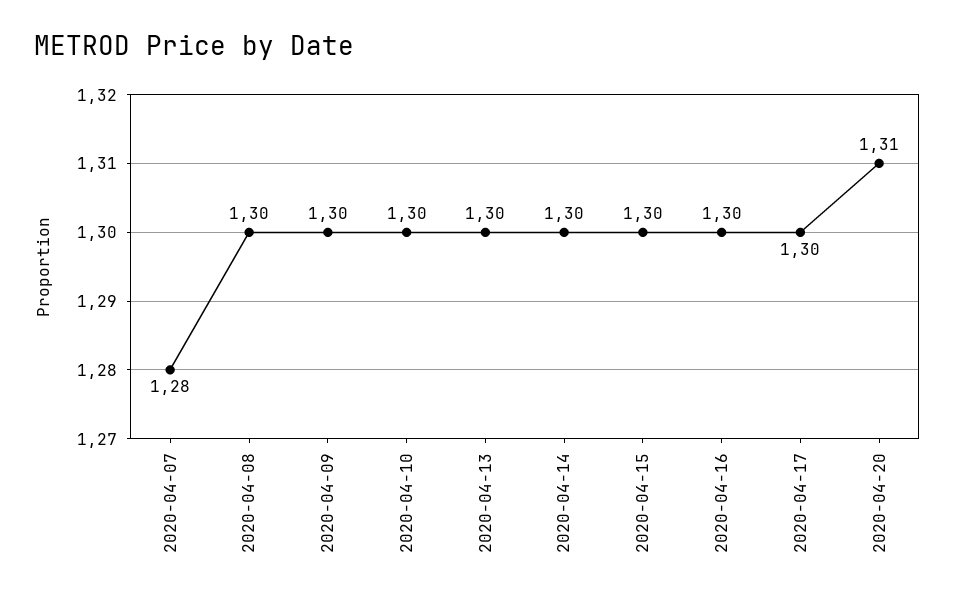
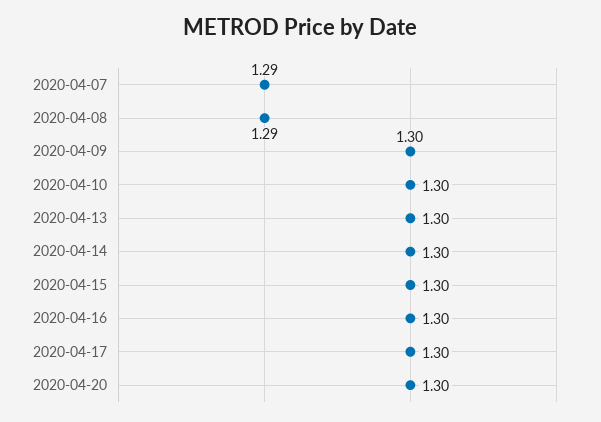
  {
-   "2020-04-07": 1.28,
+   "2020-04-07": 1.29,
-   "2020-04-08": 1.3,
+   "2020-04-08": 1.29,
    "2020-04-09": 1.3,
    "2020-04-10": 1.3,
    "2020-04-13": 1.3,
    "2020-04-14": 1.3,
    "2020-04-15": 1.3,
    "2020-04-16": 1.3,
    "2020-04-17": 1.3,
-   "2020-04-20": 1.31
+   "2020-04-20": 1.3
  }

